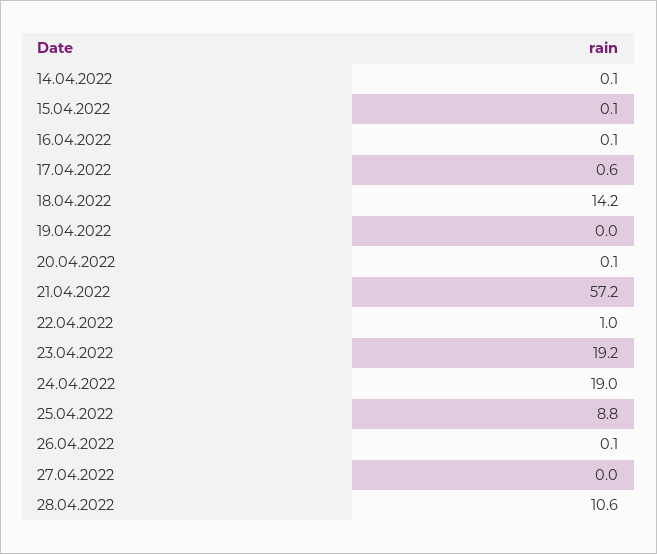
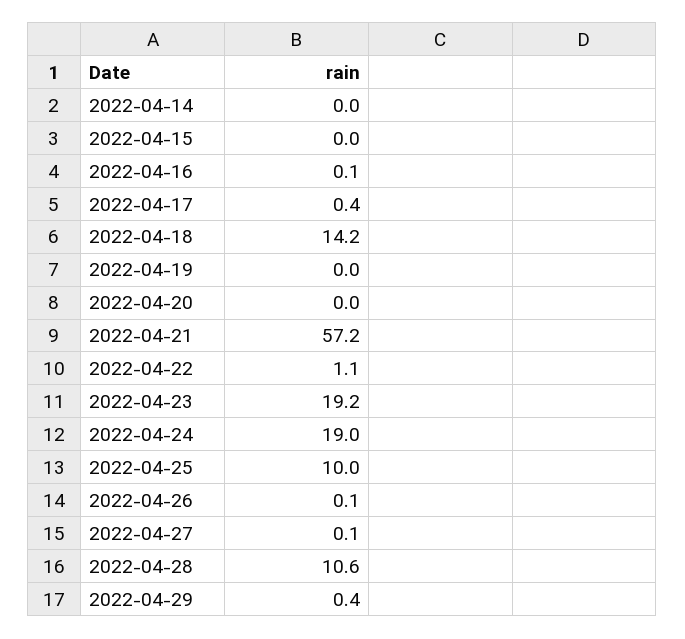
  {
-   "14.04.2022": 0.1,
+   "14.04.2022": 0,
-   "15.04.2022": 0.1,
+   "15.04.2022": 0,
    "16.04.2022": 0.1,
-   "17.04.2022": 0.6,
+   "17.04.2022": 0.4,
    "18.04.2022": 14.2,
    "19.04.2022": 0,
-   "20.04.2022": 0.1,
+   "20.04.2022": 0,
    "21.04.2022": 57.2,
-   "22.04.2022": 1,
+   "22.04.2022": 1.1,
    "23.04.2022": 19.2,
    "24.04.2022": 19,
-   "25.04.2022": 8.8,
+   "25.04.2022": 10,
    "26.04.2022": 0.1,
-   "27.04.2022": 0,
+   "27.04.2022": 0.1,
-   "28.04.2022": 10.6
+   "28.04.2022": 10.6,
+   "2022-04-29": 0.4
  }

